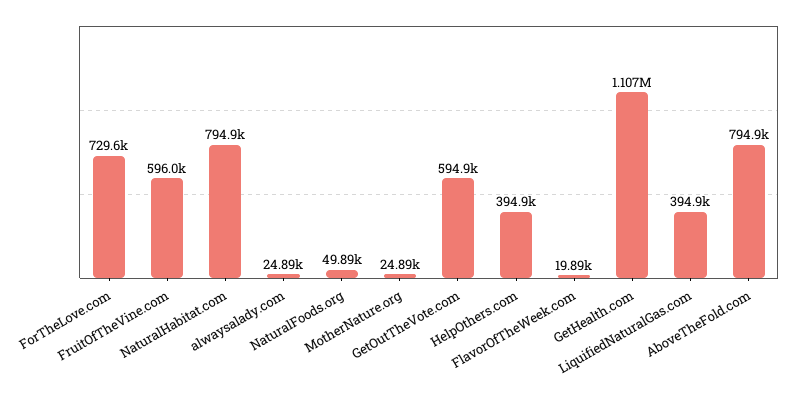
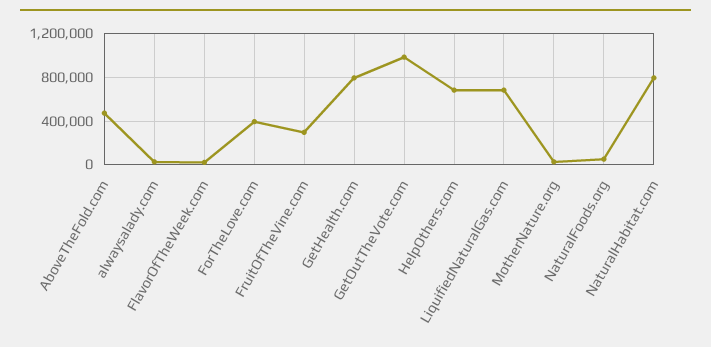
  {
-   "ForTheLove.com": 729600,
+   "ForTheLove.com": 400000,
-   "FruitOfTheVine.com": 596000,
+   "FruitOfTheVine.com": 300000,
    "NaturalHabitat.com": 794900,
    "alwaysalady.com": 24890,
    "NaturalFoods.org": 49890,
    "MotherNature.org": 24890,
-   "GetOutTheVote.com": 594900,
+   "GetOutTheVote.com": 1000000,
-   "HelpOthers.com": 394900,
+   "HelpOthers.com": 700000,
    "FlavorOfTheWeek.com": 19890,
-   "GetHealth.com": 1107000,
+   "GetHealth.com": 800000,
-   "LiquifiedNaturalGas.com": 394900,
+   "LiquifiedNaturalGas.com": 700000,
-   "AboveTheFold.com": 794900
+   "AboveTheFold.com": 500000
  }

